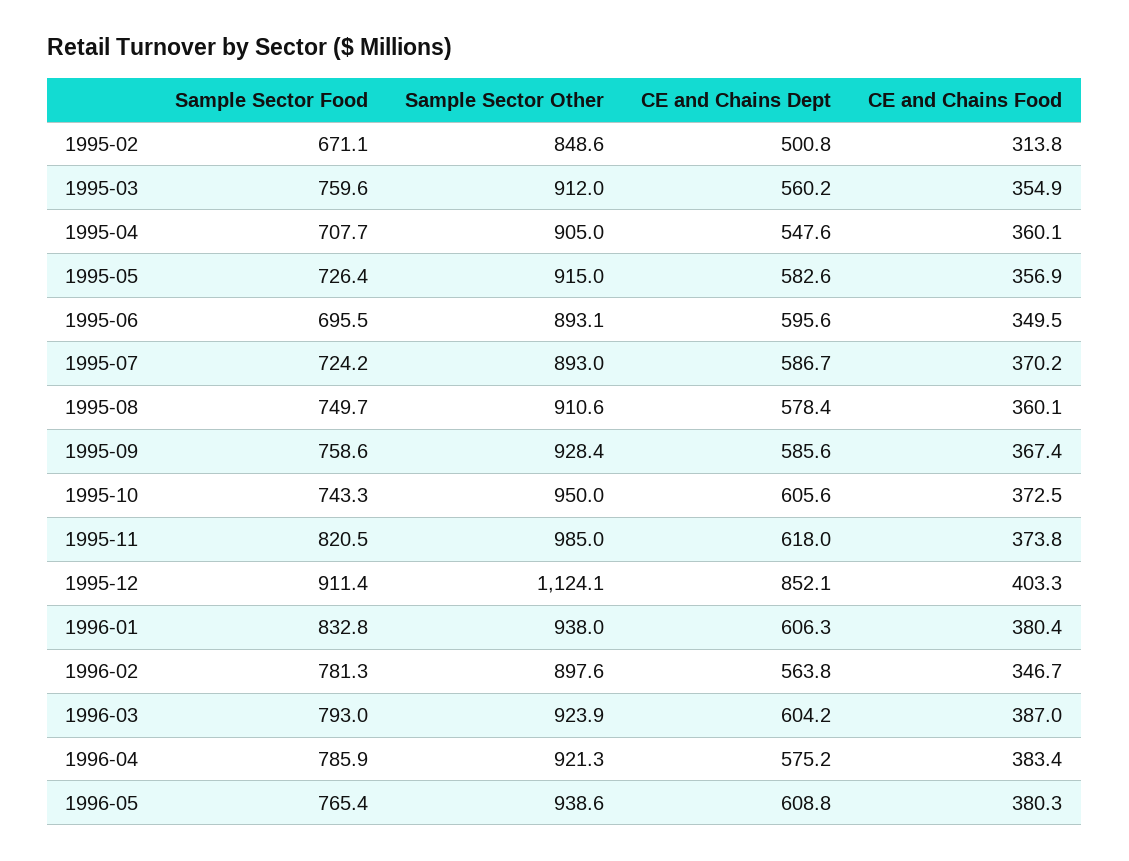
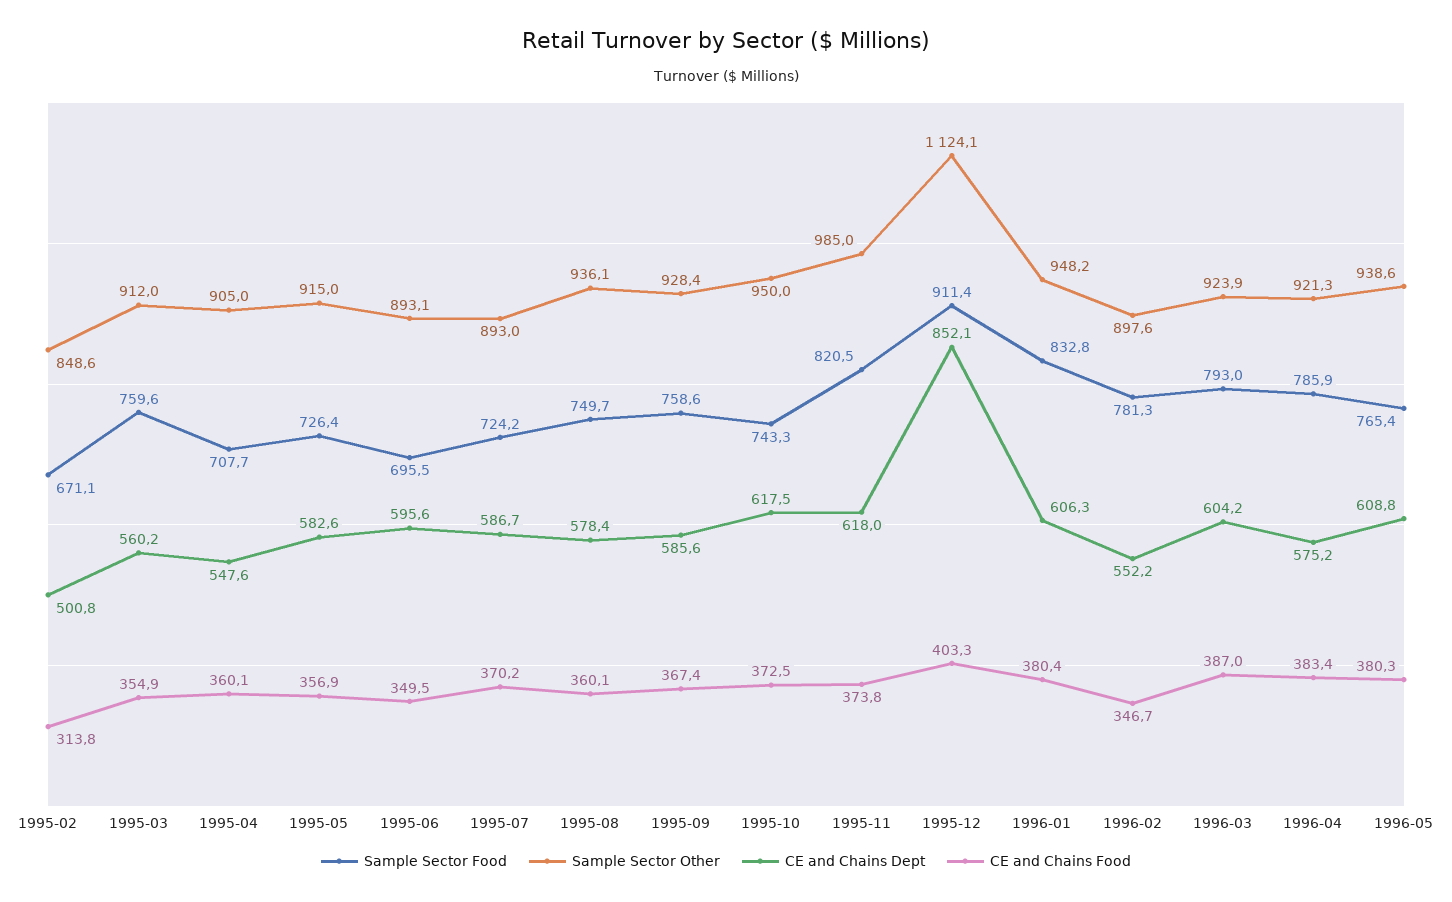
  {
    "Sample Sector Food": {
      "1995-02": 671.1,
      "1995-03": 759.6,
      "1995-04": 707.7,
      "1995-05": 726.4,
      "1995-06": 695.5,
      "1995-07": 724.2,
      "1995-08": 749.7,
      "1995-09": 758.6,
      "1995-10": 743.3,
      "1995-11": 820.5,
      "1995-12": 911.4,
      "1996-01": 832.8,
      "1996-02": 781.3,
      "1996-03": 793,
      "1996-04": 785.9,
      "1996-05": 765.4
    },
    "Sample Sector Other": {
      "1995-02": 848.6,
      "1995-03": 912,
      "1995-04": 905,
      "1995-05": 915,
      "1995-06": 893.1,
      "1995-07": 893,
-     "1995-08": 910.6,
+     "1995-08": 936.1,
      "1995-09": 928.4,
      "1995-10": 950,
      "1995-11": 985,
      "1995-12": 1124.1,
-     "1996-01": 938,
+     "1996-01": 948.2,
      "1996-02": 897.6,
      "1996-03": 923.9,
      "1996-04": 921.3,
      "1996-05": 938.6
    },
    "CE and Chains Dept": {
      "1995-02": 500.8,
      "1995-03": 560.2,
      "1995-04": 547.6,
      "1995-05": 582.6,
      "1995-06": 595.6,
      "1995-07": 586.7,
      "1995-08": 578.4,
      "1995-09": 585.6,
-     "1995-10": 605.6,
+     "1995-10": 617.5,
      "1995-11": 618,
      "1995-12": 852.1,
      "1996-01": 606.3,
-     "1996-02": 563.8,
+     "1996-02": 552.2,
      "1996-03": 604.2,
      "1996-04": 575.2,
      "1996-05": 608.8
    },
    "CE and Chains Food": {
      "1995-02": 313.8,
      "1995-03": 354.9,
      "1995-04": 360.1,
      "1995-05": 356.9,
      "1995-06": 349.5,
      "1995-07": 370.2,
      "1995-08": 360.1,
      "1995-09": 367.4,
      "1995-10": 372.5,
      "1995-11": 373.8,
      "1995-12": 403.3,
      "1996-01": 380.4,
      "1996-02": 346.7,
      "1996-03": 387,
      "1996-04": 383.4,
      "1996-05": 380.3
    }
  }

